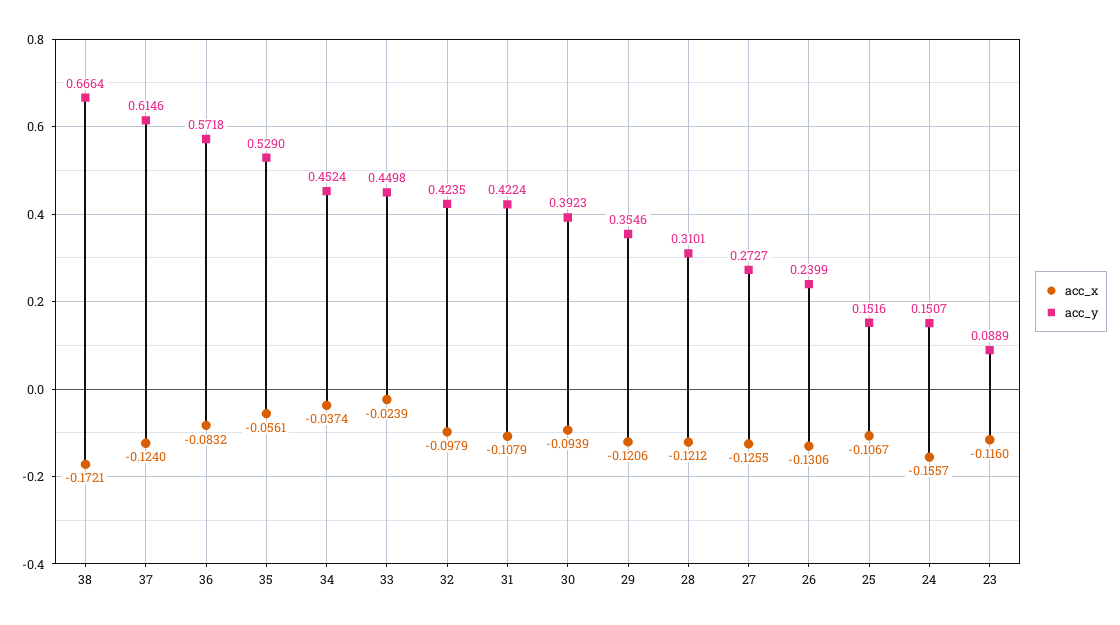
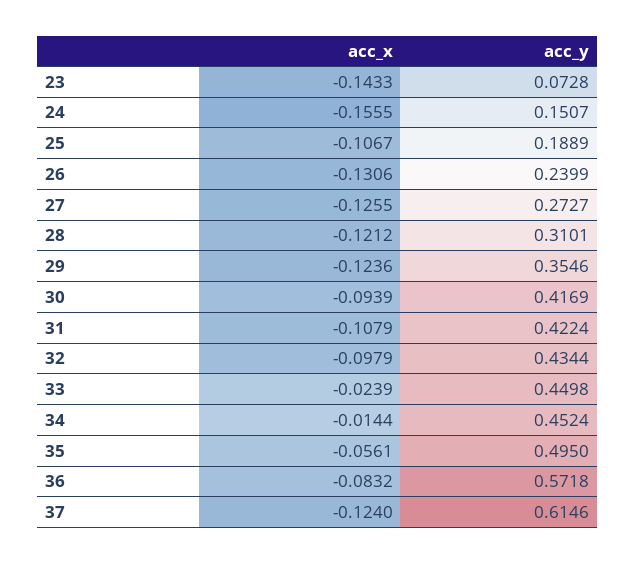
  {
    "acc_x": {
-     "38": -0.1721,
      "37": -0.124,
      "36": -0.0832,
      "35": -0.0561,
-     "34": -0.0374,
+     "34": -0.0144,
      "33": -0.0239,
      "32": -0.0979,
      "31": -0.1079,
      "30": -0.0939,
-     "29": -0.1206,
+     "29": -0.1236,
      "28": -0.1212,
      "27": -0.1255,
      "26": -0.1306,
      "25": -0.1067,
-     "24": -0.1557,
+     "24": -0.1555,
-     "23": -0.116
+     "23": -0.1433
    },
    "acc_y": {
-     "38": 0.6664,
      "37": 0.6146,
      "36": 0.5718,
-     "35": 0.529,
+     "35": 0.495,
      "34": 0.4524,
      "33": 0.4498,
-     "32": 0.4235,
+     "32": 0.4344,
      "31": 0.4224,
-     "30": 0.3923,
+     "30": 0.4169,
      "29": 0.3546,
      "28": 0.3101,
      "27": 0.2727,
      "26": 0.2399,
-     "25": 0.1516,
+     "25": 0.1889,
      "24": 0.1507,
-     "23": 0.0889
+     "23": 0.0728
    }
  }

